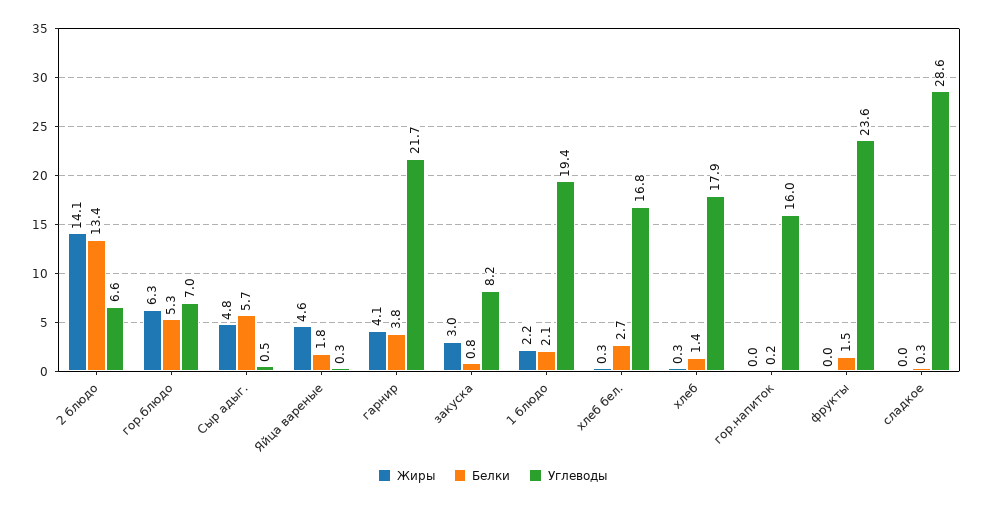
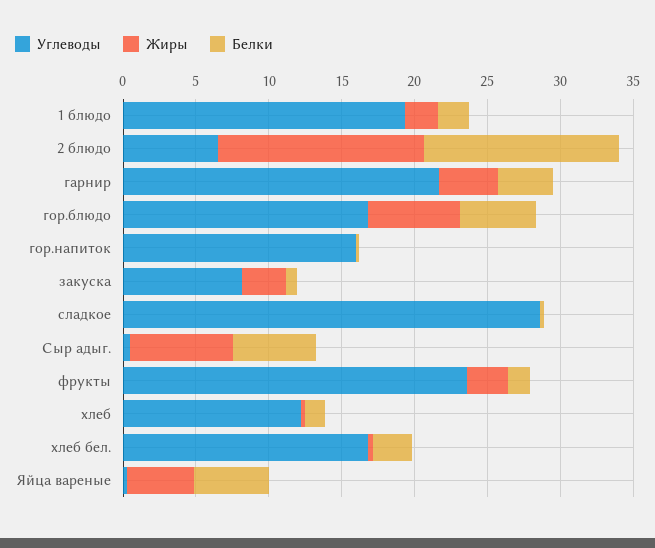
  {
    "Жиры": {
      "2 блюдо": 14.1,
      "гор.блюдо": 6.3,
-     "Сыр адыг.": 4.8,
+     "Сыр адыг.": 7,
      "Яйца вареные": 4.6,
      "гарнир": 4.1,
      "закуска": 3,
      "1 блюдо": 2.2,
      "хлеб бел.": 0.3,
      "хлеб": 0.3,
      "гор.напиток": 0,
-     "фрукты": 0,
+     "фрукты": 3,
      "сладкое": 0
    },
    "Белки": {
      "2 блюдо": 13.4,
      "гор.блюдо": 5.3,
      "Сыр адыг.": 5.7,
-     "Яйца вареные": 1.8,
+     "Яйца вареные": 5,
      "гарнир": 3.8,
      "закуска": 0.8,
      "1 блюдо": 2.1,
      "хлеб бел.": 2.7,
      "хлеб": 1.4,
      "гор.напиток": 0.2,
      "фрукты": 1.5,
      "сладкое": 0.3
    },
    "Углеводы": {
      "2 блюдо": 6.6,
-     "гор.блюдо": 7,
+     "гор.блюдо": 17,
      "Сыр адыг.": 0.5,
      "Яйца вареные": 0.3,
      "гарнир": 21.7,
      "закуска": 8.2,
      "1 блюдо": 19.4,
      "хлеб бел.": 16.8,
-     "хлеб": 17.9,
+     "хлеб": 12,
      "гор.напиток": 16,
      "фрукты": 23.6,
      "сладкое": 28.6
    }
  }

